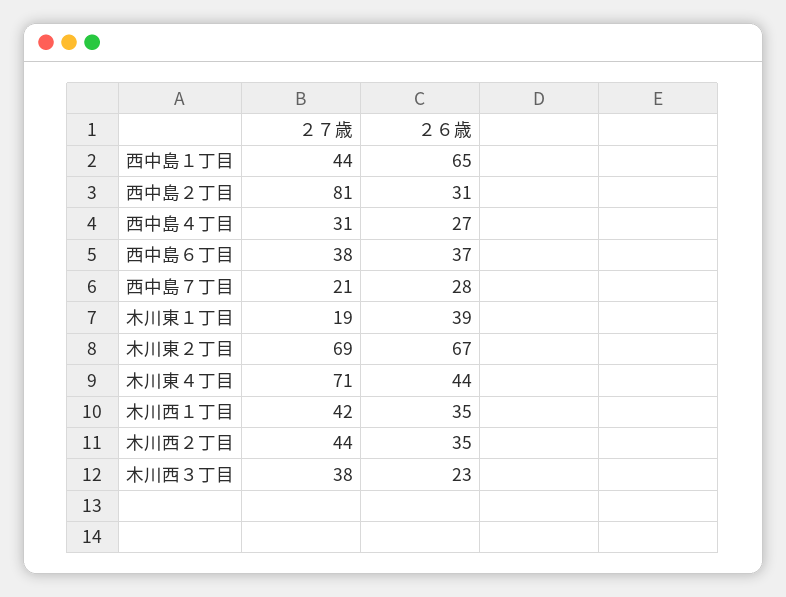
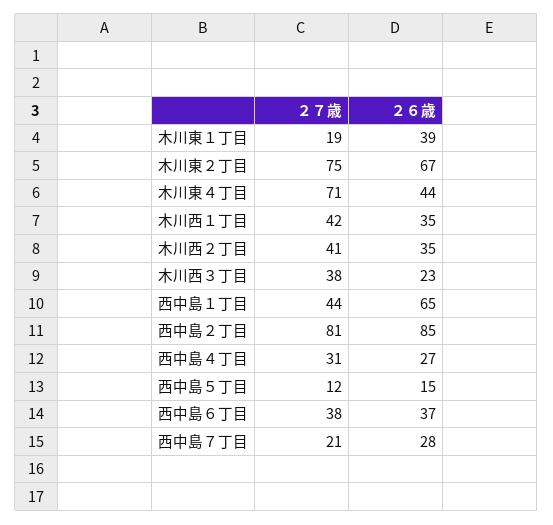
  {
    "２７歳": {
      "西中島１丁目": 44,
      "西中島２丁目": 81,
      "西中島４丁目": 31,
      "西中島６丁目": 38,
      "西中島７丁目": 21,
      "木川東１丁目": 19,
-     "木川東２丁目": 69,
+     "木川東２丁目": 75,
      "木川東４丁目": 71,
      "木川西１丁目": 42,
-     "木川西２丁目": 44,
+     "木川西２丁目": 41,
-     "木川西３丁目": 38
+     "木川西３丁目": 38,
+     "西中島５丁目": 12
    },
    "２６歳": {
      "西中島１丁目": 65,
-     "西中島２丁目": 31,
+     "西中島２丁目": 85,
      "西中島４丁目": 27,
      "西中島６丁目": 37,
      "西中島７丁目": 28,
      "木川東１丁目": 39,
      "木川東２丁目": 67,
      "木川東４丁目": 44,
      "木川西１丁目": 35,
      "木川西２丁目": 35,
-     "木川西３丁目": 23
+     "木川西３丁目": 23,
+     "西中島５丁目": 15
    }
  }

